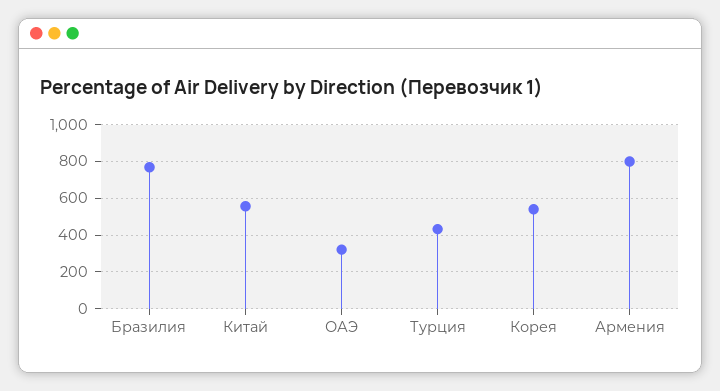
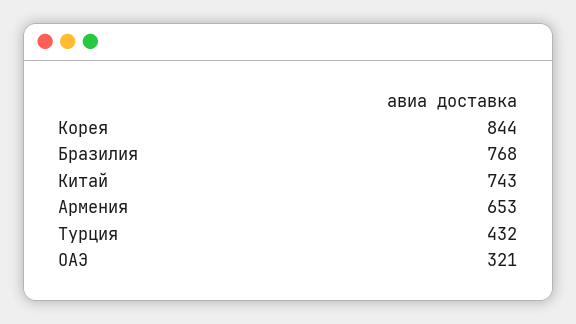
  {
    "Бразилия": 768,
-   "Китай": 550,
+   "Китай": 743,
    "ОАЭ": 321,
    "Турция": 432,
-   "Корея": 550,
+   "Корея": 844,
-   "Армения": 800
+   "Армения": 653
  }

